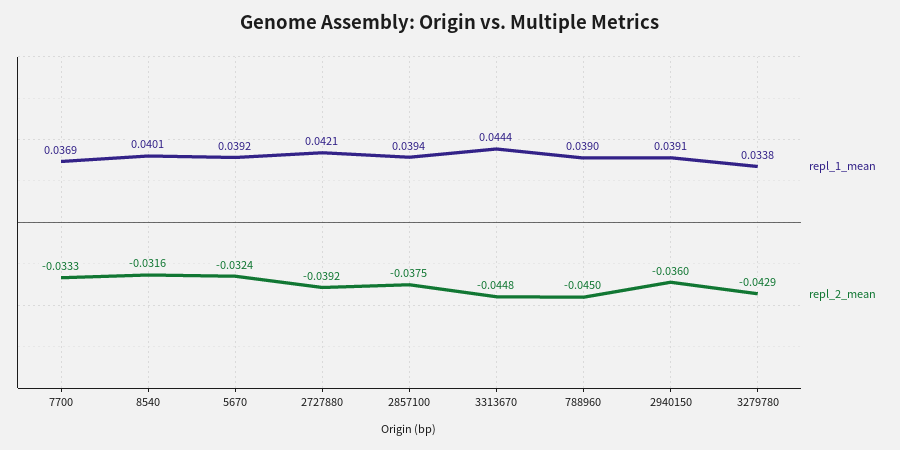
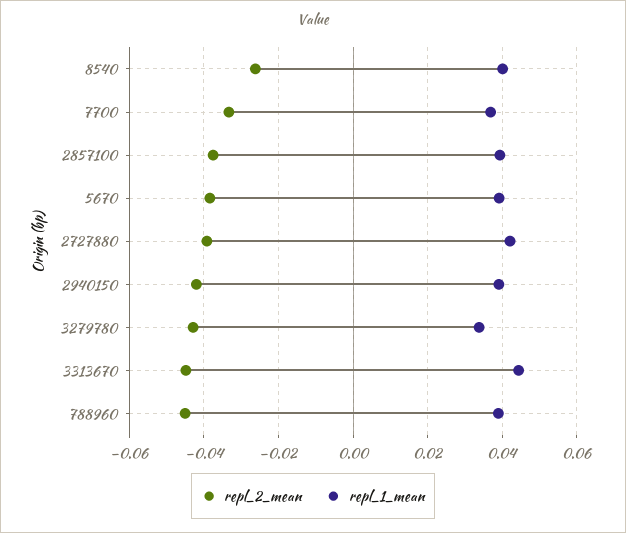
  {
    "repl_1_mean": {
      "7700": 0.0369,
      "8540": 0.0401,
      "5670": 0.0392,
      "2727880": 0.0421,
      "2857100": 0.0394,
      "3313670": 0.0444,
      "788960": 0.039,
      "2940150": 0.0391,
      "3279780": 0.0338
    },
    "repl_2_mean": {
      "7700": -0.0333,
-     "8540": -0.0316,
+     "8540": -0.026,
-     "5670": -0.0324,
+     "5670": -0.038,
      "2727880": -0.0392,
      "2857100": -0.0375,
      "3313670": -0.0448,
      "788960": -0.045,
-     "2940150": -0.036,
+     "2940150": -0.042,
      "3279780": -0.0429
    }
  }

